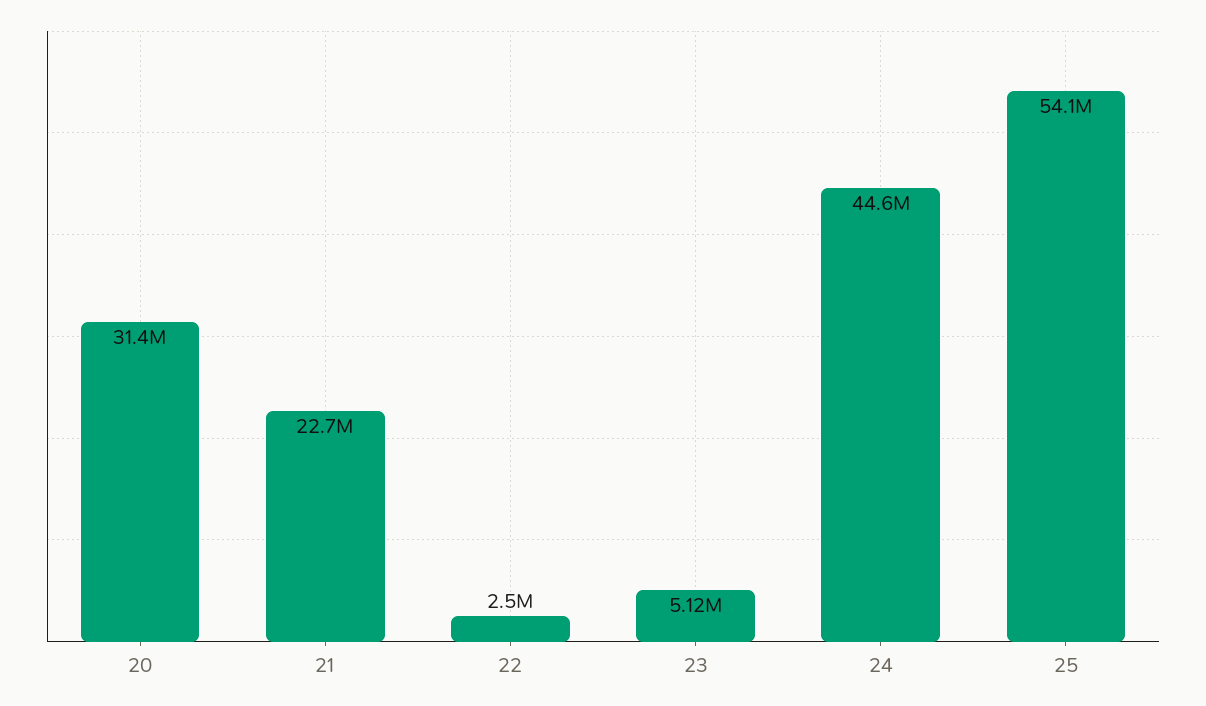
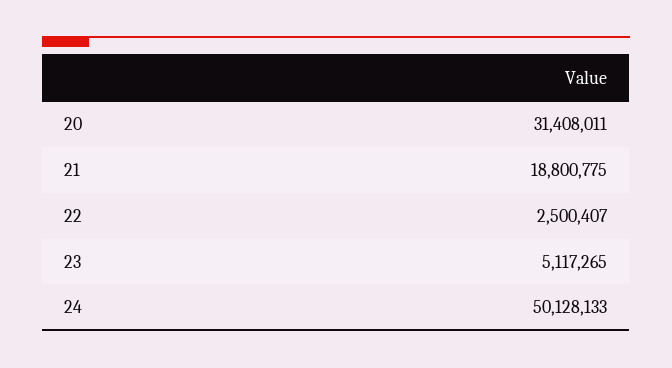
  {
    "20": 31408011,
-   "21": 22700000,
+   "21": 18800775,
    "22": 2500407,
    "23": 5117265,
-   "24": 44600000,
+   "24": 50128133
-   "25": 54100000
  }

